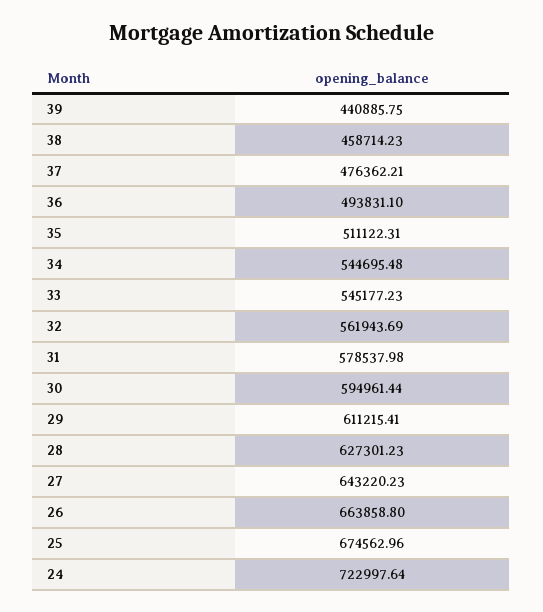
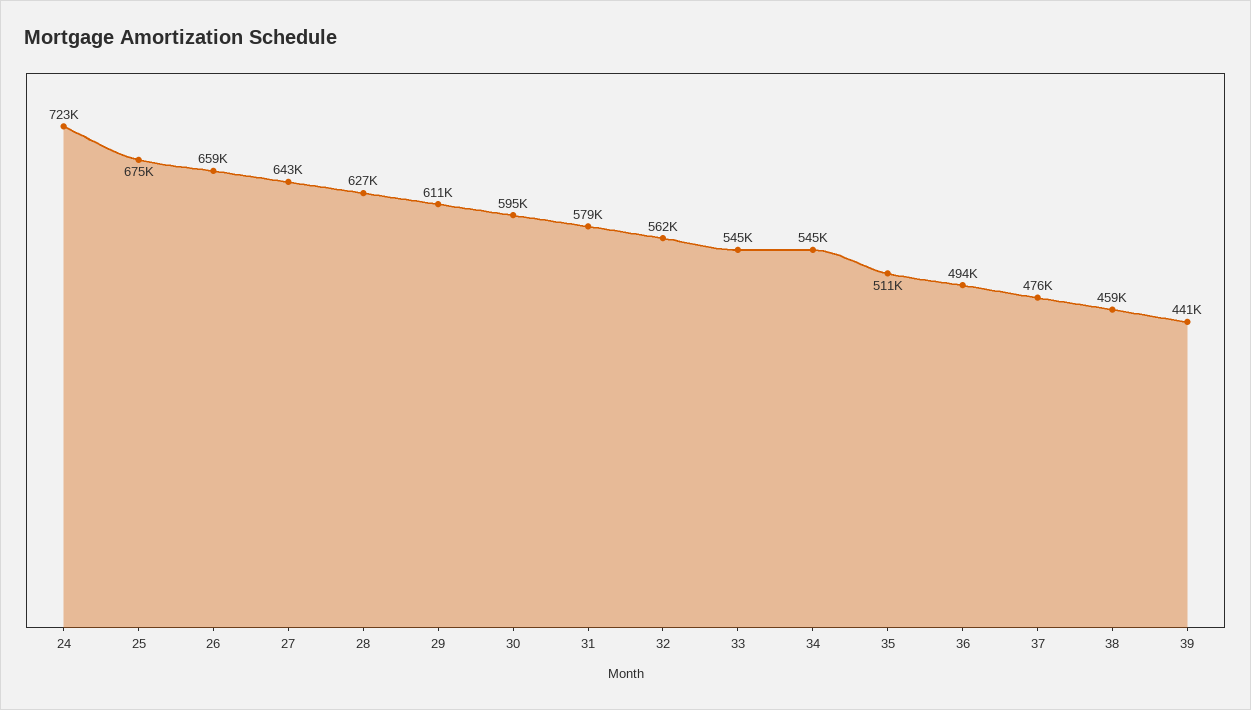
  {
    "39": 440885.75,
    "38": 458714.23,
    "37": 476362.21,
    "36": 493831.1,
    "35": 511122.31,
    "34": 544695.48,
    "33": 545177.23,
    "32": 561943.69,
    "31": 578537.98,
    "30": 594961.44,
    "29": 611215.41,
    "28": 627301.23,
    "27": 643220.23,
-   "26": 663858.8,
+   "26": 659000,
    "25": 674562.96,
    "24": 722997.64
  }

